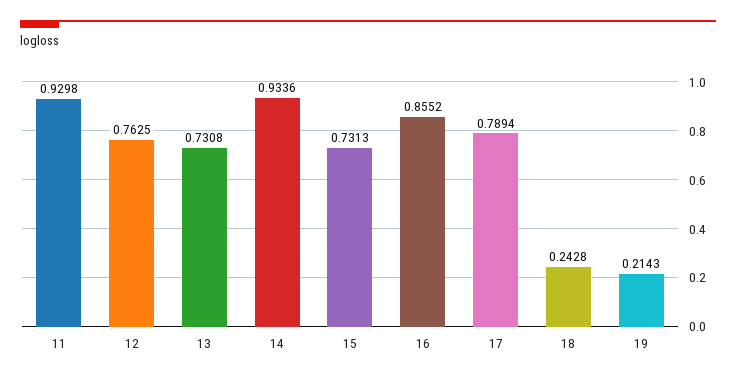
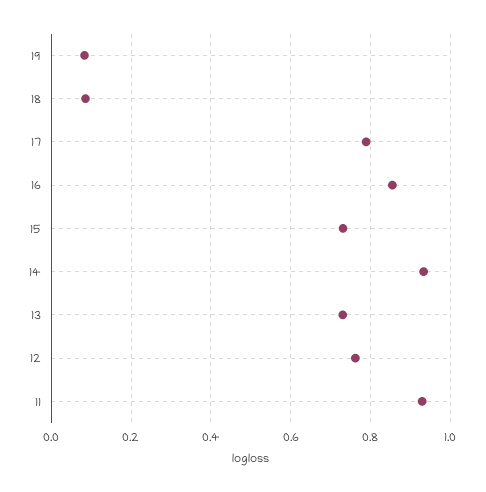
  {
    "11": 0.9298,
    "12": 0.7625,
    "13": 0.7308,
    "14": 0.9336,
    "15": 0.7313,
    "16": 0.8552,
    "17": 0.7894,
-   "18": 0.2428,
+   "18": 0.08,
-   "19": 0.2143
+   "19": 0.08
  }

